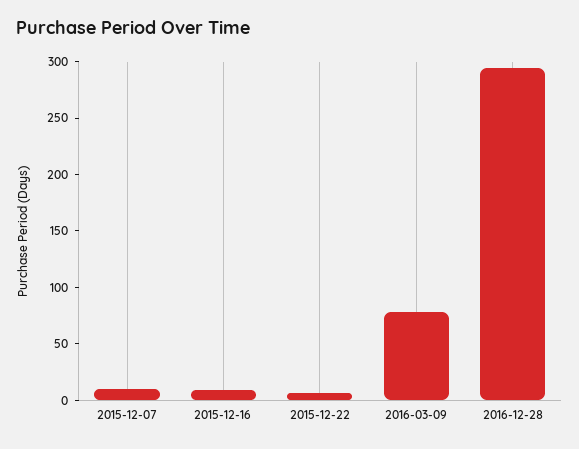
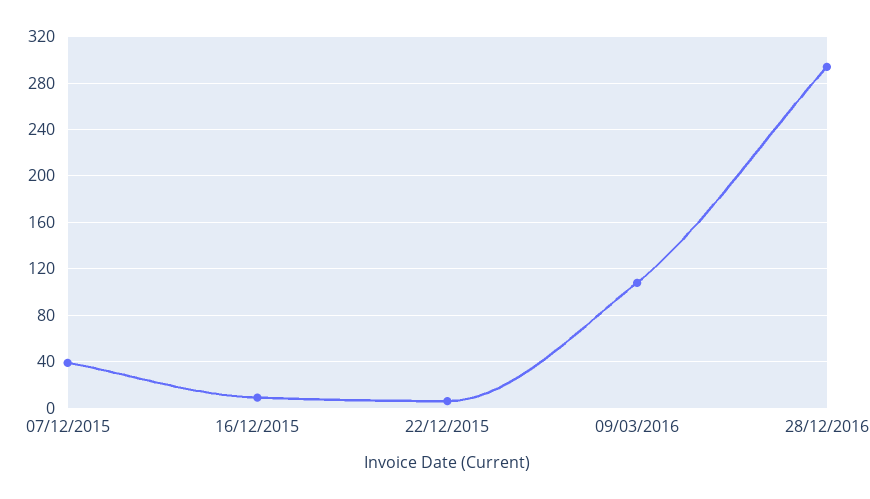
  {
-   "2015-12-07": 10,
+   "2015-12-07": 40,
    "2015-12-16": 10,
    "2015-12-22": 10,
-   "2016-03-09": 80,
+   "2016-03-09": 110,
    "2016-12-28": 290
  }

